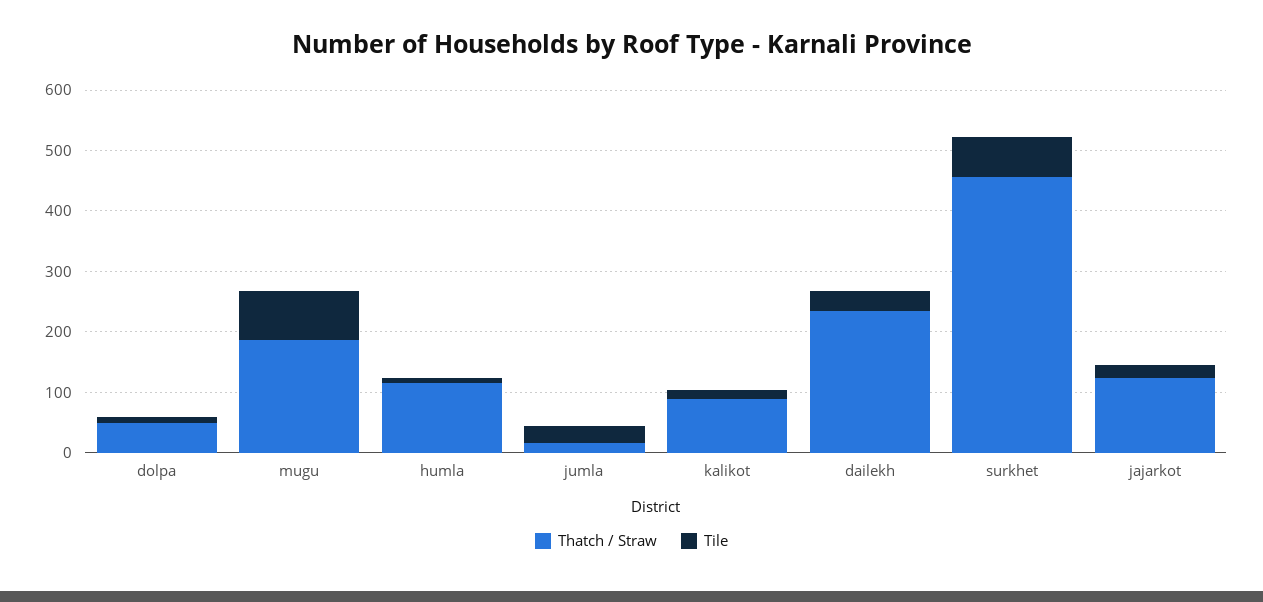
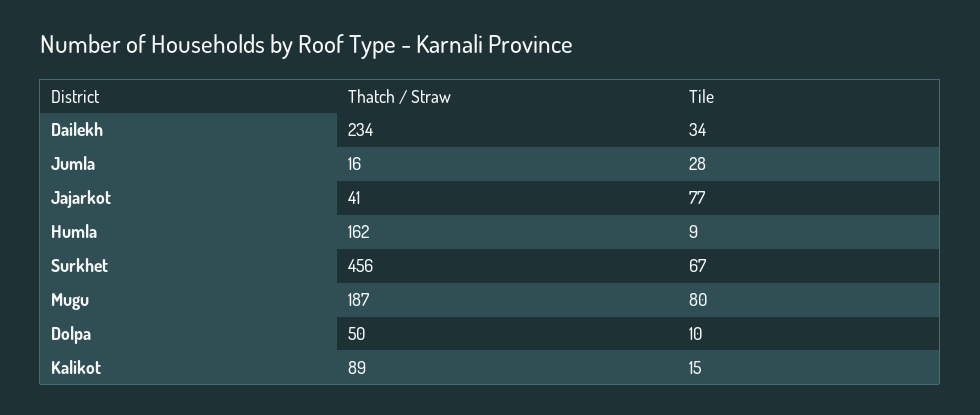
  {
    "Thatch / Straw": {
      "dolpa": 50,
      "mugu": 187,
-     "humla": 120,
+     "humla": 162,
      "jumla": 16,
      "kalikot": 89,
      "dailekh": 234,
      "surkhet": 456,
-     "jajarkot": 120
+     "jajarkot": 41
    },
    "Tile": {
      "dolpa": 10,
      "mugu": 80,
      "humla": 9,
      "jumla": 28,
      "kalikot": 15,
      "dailekh": 34,
      "surkhet": 67,
-     "jajarkot": 20
+     "jajarkot": 77
    }
  }

